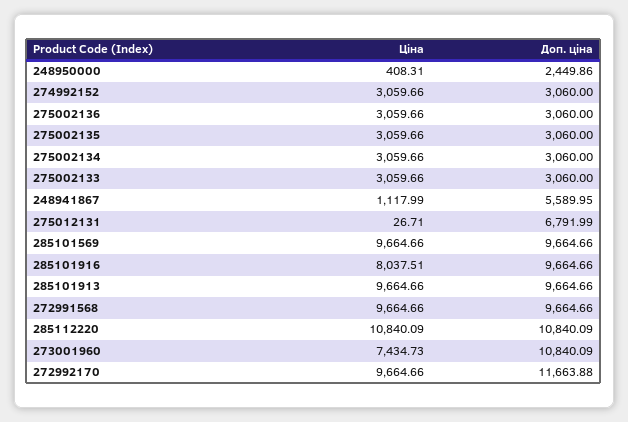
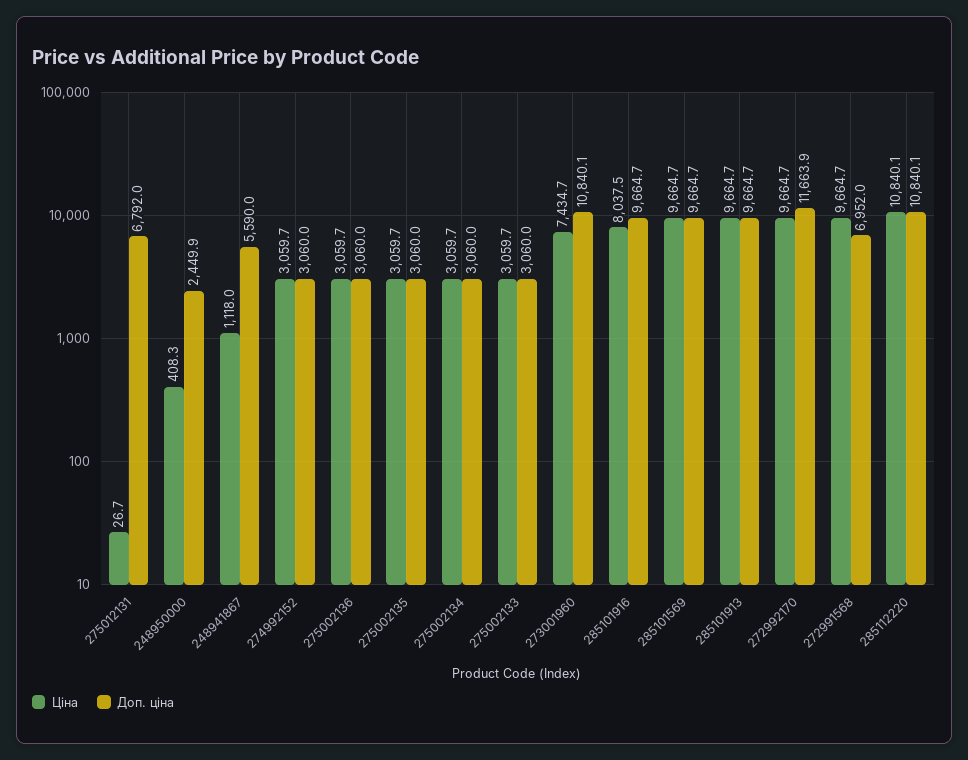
  {
    "Ціна": {
      "248950000": 408.31,
      "274992152": 3059.66,
      "275002136": 3059.66,
      "275002135": 3059.66,
      "275002134": 3059.66,
      "275002133": 3059.66,
      "248941867": 1117.99,
      "275012131": 26.71,
      "285101569": 9664.66,
      "285101916": 8037.51,
      "285101913": 9664.66,
      "272991568": 9664.66,
      "285112220": 10840.09,
      "273001960": 7434.73,
      "272992170": 9664.66
    },
    "Доп. ціна": {
      "248950000": 2449.86,
      "274992152": 3060,
      "275002136": 3060,
      "275002135": 3060,
      "275002134": 3060,
      "275002133": 3060,
      "248941867": 5589.95,
      "275012131": 6791.99,
      "285101569": 9664.66,
      "285101916": 9664.66,
      "285101913": 9664.66,
-     "272991568": 9664.66,
+     "272991568": 6952,
      "285112220": 10840.09,
      "273001960": 10840.09,
      "272992170": 11663.88
    }
  }

